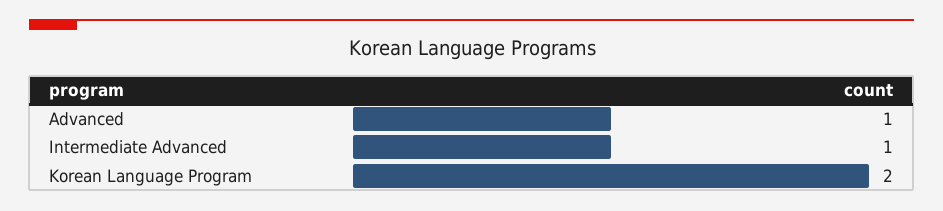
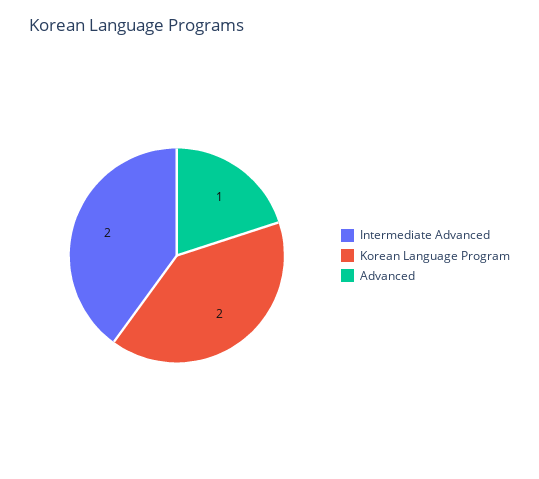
  {
    "Advanced": 1,
-   "Intermediate Advanced": 1,
+   "Intermediate Advanced": 2,
    "Korean Language Program": 2
  }

